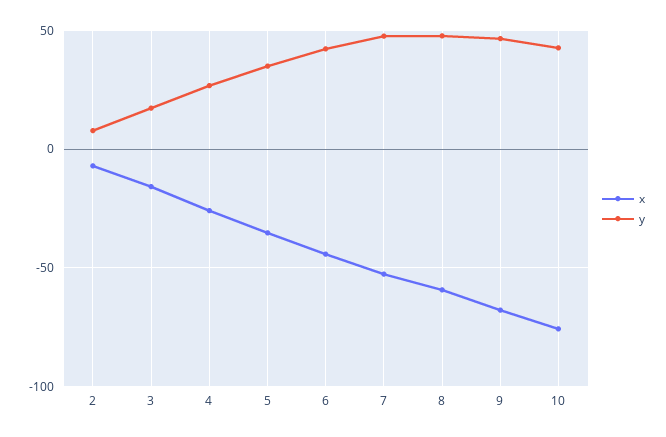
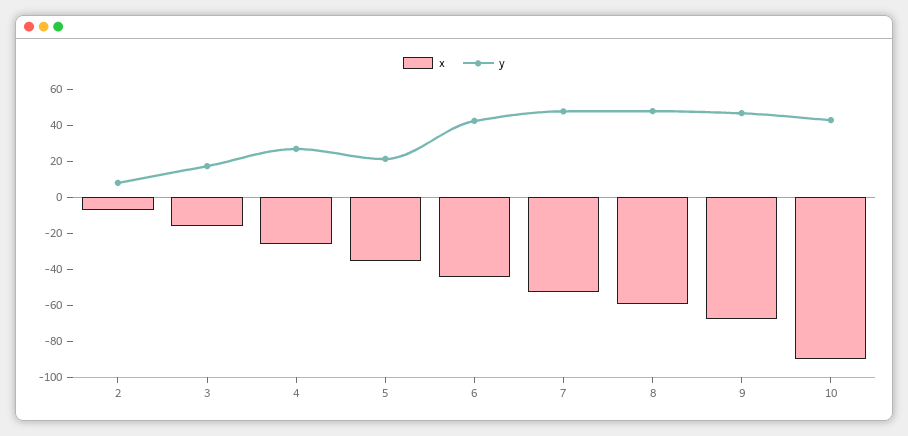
  {
    "x": {
      "2": -5,
      "3": -15,
      "4": -25,
      "5": -35,
      "6": -45,
      "7": -55,
      "8": -60,
      "9": -70,
-     "10": -75
+     "10": -90
    },
    "y": {
      "2": 10,
      "3": 15,
      "4": 25,
-     "5": 35,
+     "5": 20,
      "6": 40,
      "7": 50,
      "8": 50,
      "9": 45,
      "10": 45
    }
  }

